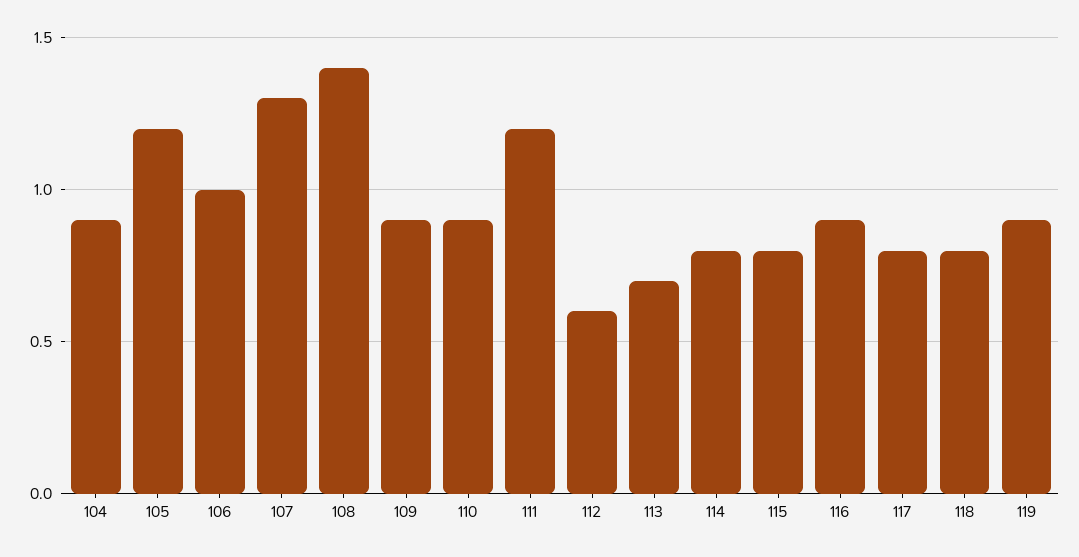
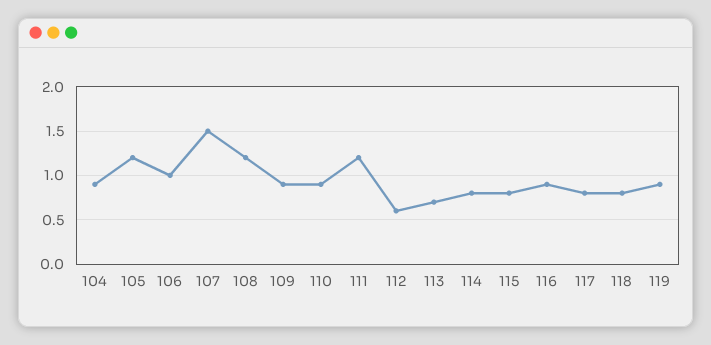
  {
    "104": 0.9,
    "105": 1.2,
    "106": 1,
-   "107": 1.3,
+   "107": 1.5,
-   "108": 1.4,
+   "108": 1.2,
    "109": 0.9,
    "110": 0.9,
    "111": 1.2,
    "112": 0.6,
    "113": 0.7,
    "114": 0.8,
    "115": 0.8,
    "116": 0.9,
    "117": 0.8,
    "118": 0.8,
    "119": 0.9
  }

